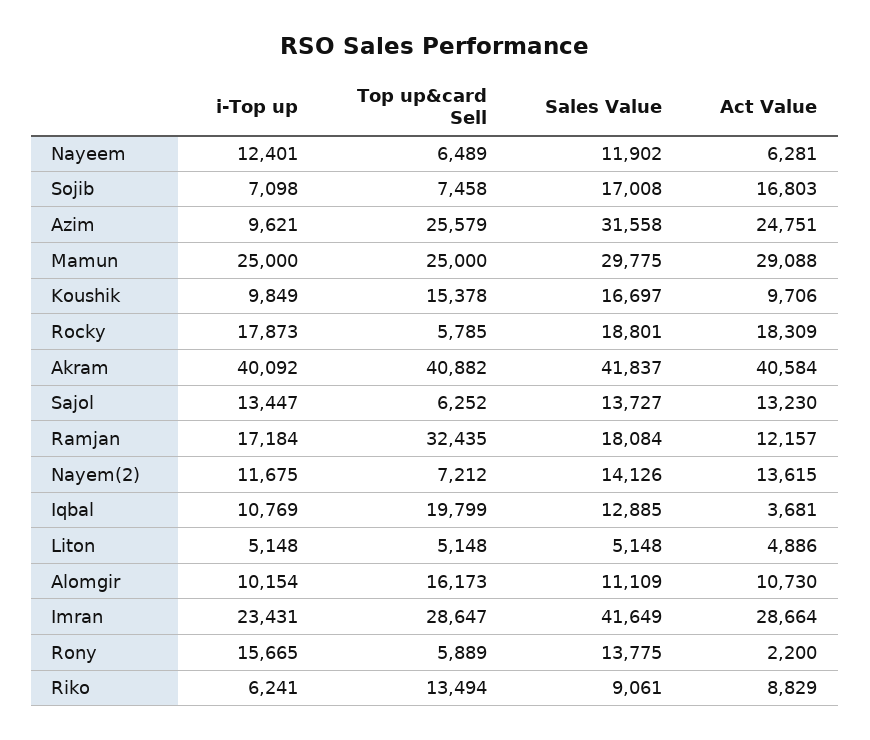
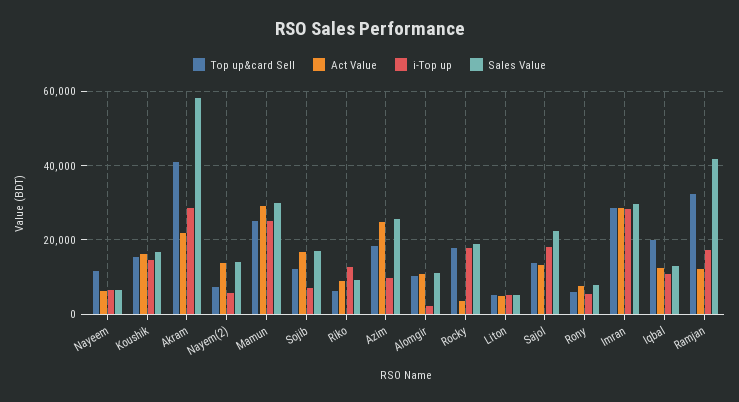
  {
    "i-Top up": {
-     "Nayeem": 12401,
+     "Nayeem": 6000,
      "Sojib": 7098,
      "Azim": 9621,
      "Mamun": 25000,
-     "Koushik": 9849,
+     "Koushik": 14000,
      "Rocky": 17873,
-     "Akram": 40092,
+     "Akram": 28000,
-     "Sajol": 13447,
+     "Sajol": 18000,
      "Ramjan": 17184,
-     "Nayem(2)": 11675,
+     "Nayem(2)": 6000,
      "Iqbal": 10769,
      "Liton": 5148,
-     "Alomgir": 10154,
+     "Alomgir": 2000,
-     "Imran": 23431,
+     "Imran": 28000,
-     "Rony": 15665,
+     "Rony": 6000,
-     "Riko": 6241
+     "Riko": 12000
    },
    "Top up&card Sell": {
-     "Nayeem": 6489,
+     "Nayeem": 12000,
-     "Sojib": 7458,
+     "Sojib": 12000,
-     "Azim": 25579,
+     "Azim": 18000,
      "Mamun": 25000,
      "Koushik": 15378,
-     "Rocky": 5785,
+     "Rocky": 18000,
      "Akram": 40882,
-     "Sajol": 6252,
+     "Sajol": 14000,
      "Ramjan": 32435,
      "Nayem(2)": 7212,
      "Iqbal": 19799,
      "Liton": 5148,
-     "Alomgir": 16173,
+     "Alomgir": 10000,
      "Imran": 28647,
      "Rony": 5889,
-     "Riko": 13494
+     "Riko": 6000
    },
    "Sales Value": {
-     "Nayeem": 11902,
+     "Nayeem": 6000,
      "Sojib": 17008,
-     "Azim": 31558,
+     "Azim": 26000,
      "Mamun": 29775,
      "Koushik": 16697,
      "Rocky": 18801,
-     "Akram": 41837,
+     "Akram": 58000,
-     "Sajol": 13727,
+     "Sajol": 22000,
-     "Ramjan": 18084,
+     "Ramjan": 42000,
      "Nayem(2)": 14126,
      "Iqbal": 12885,
      "Liton": 5148,
      "Alomgir": 11109,
-     "Imran": 41649,
+     "Imran": 30000,
-     "Rony": 13775,
+     "Rony": 8000,
      "Riko": 9061
    },
    "Act Value": {
      "Nayeem": 6281,
      "Sojib": 16803,
      "Azim": 24751,
      "Mamun": 29088,
-     "Koushik": 9706,
+     "Koushik": 16000,
-     "Rocky": 18309,
+     "Rocky": 4000,
-     "Akram": 40584,
+     "Akram": 22000,
      "Sajol": 13230,
      "Ramjan": 12157,
      "Nayem(2)": 13615,
-     "Iqbal": 3681,
+     "Iqbal": 12000,
      "Liton": 4886,
      "Alomgir": 10730,
      "Imran": 28664,
-     "Rony": 2200,
+     "Rony": 8000,
      "Riko": 8829
    }
  }

